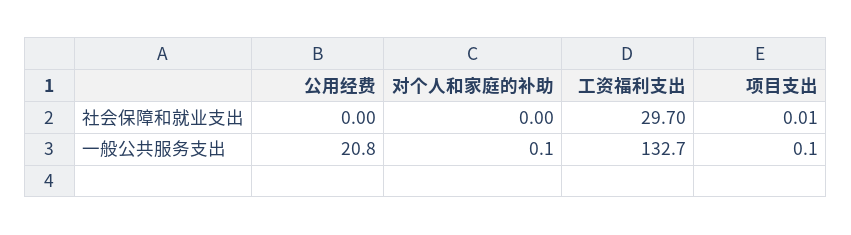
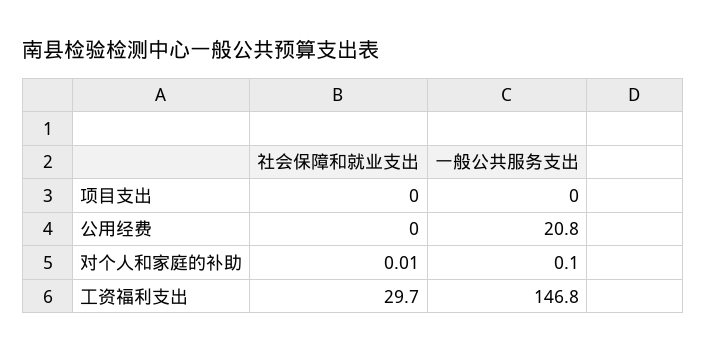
  {
    "公用经费": {
      "社会保障和就业支出": 0,
      "一般公共服务支出": 20.8
    },
    "对个人和家庭的补助": {
-     "社会保障和就业支出": 0,
+     "社会保障和就业支出": 0.01,
      "一般公共服务支出": 0.1
    },
    "工资福利支出": {
      "社会保障和就业支出": 29.7,
-     "一般公共服务支出": 132.7
+     "一般公共服务支出": 146.8
    },
    "项目支出": {
-     "社会保障和就业支出": 0.01,
+     "社会保障和就业支出": 0,
-     "一般公共服务支出": 0.1
+     "一般公共服务支出": 0
    }
  }

